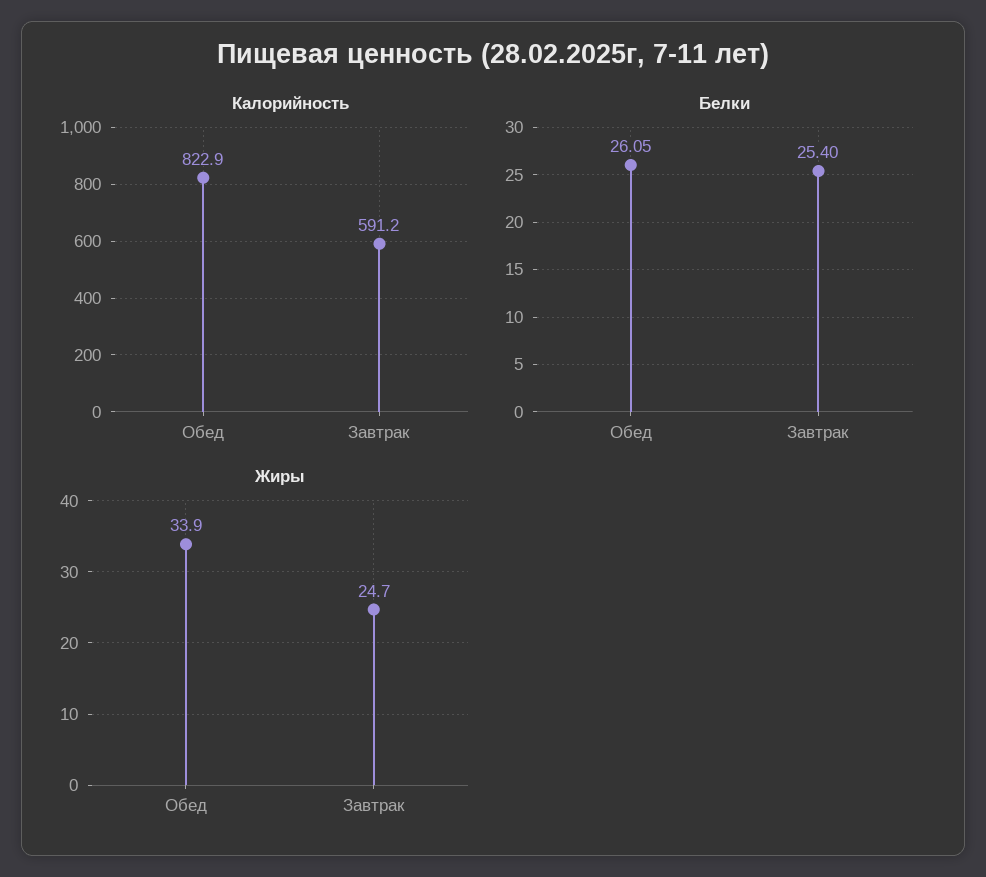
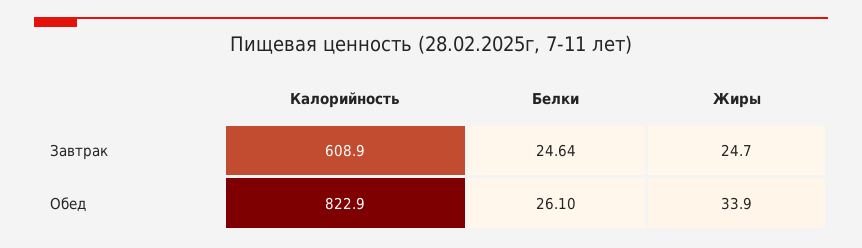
  {
    "Калорийность": {
      "Обед": 822.9,
-     "Завтрак": 591.2
+     "Завтрак": 608.9
    },
    "Белки": {
-     "Обед": 26.05,
+     "Обед": 26.1,
-     "Завтрак": 25.4
+     "Завтрак": 24.64
    },
    "Жиры": {
      "Обед": 33.9,
      "Завтрак": 24.7
    }
  }

